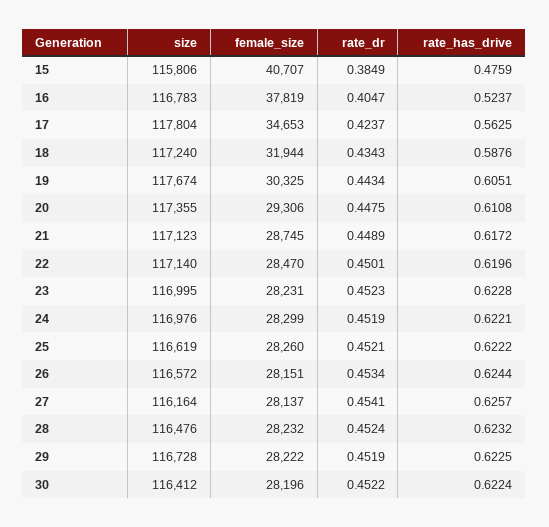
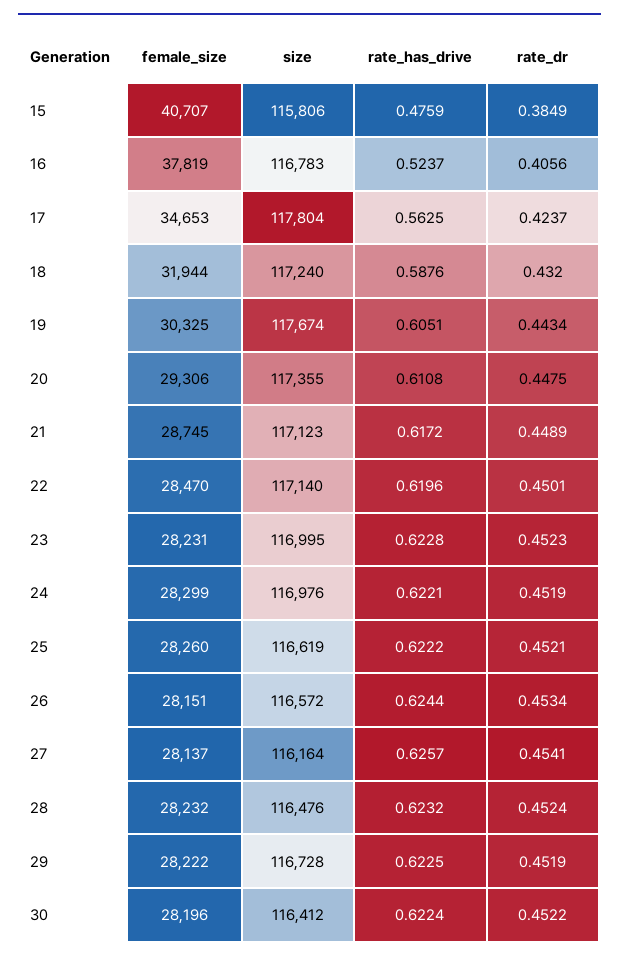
  {
    "size": {
      "15": 115806,
      "16": 116783,
      "17": 117804,
      "18": 117240,
      "19": 117674,
      "20": 117355,
      "21": 117123,
      "22": 117140,
      "23": 116995,
      "24": 116976,
      "25": 116619,
      "26": 116572,
      "27": 116164,
      "28": 116476,
      "29": 116728,
      "30": 116412
    },
    "female_size": {
      "15": 40707,
      "16": 37819,
      "17": 34653,
      "18": 31944,
      "19": 30325,
      "20": 29306,
      "21": 28745,
      "22": 28470,
      "23": 28231,
      "24": 28299,
      "25": 28260,
      "26": 28151,
      "27": 28137,
      "28": 28232,
      "29": 28222,
      "30": 28196
    },
    "rate_dr": {
      "15": 0.3849,
-     "16": 0.4047,
+     "16": 0.4056,
      "17": 0.4237,
-     "18": 0.4343,
+     "18": 0.432,
      "19": 0.4434,
      "20": 0.4475,
      "21": 0.4489,
      "22": 0.4501,
      "23": 0.4523,
      "24": 0.4519,
      "25": 0.4521,
      "26": 0.4534,
      "27": 0.4541,
      "28": 0.4524,
      "29": 0.4519,
      "30": 0.4522
    },
    "rate_has_drive": {
      "15": 0.4759,
      "16": 0.5237,
      "17": 0.5625,
      "18": 0.5876,
      "19": 0.6051,
      "20": 0.6108,
      "21": 0.6172,
      "22": 0.6196,
      "23": 0.6228,
      "24": 0.6221,
      "25": 0.6222,
      "26": 0.6244,
      "27": 0.6257,
      "28": 0.6232,
      "29": 0.6225,
      "30": 0.6224
    }
  }

